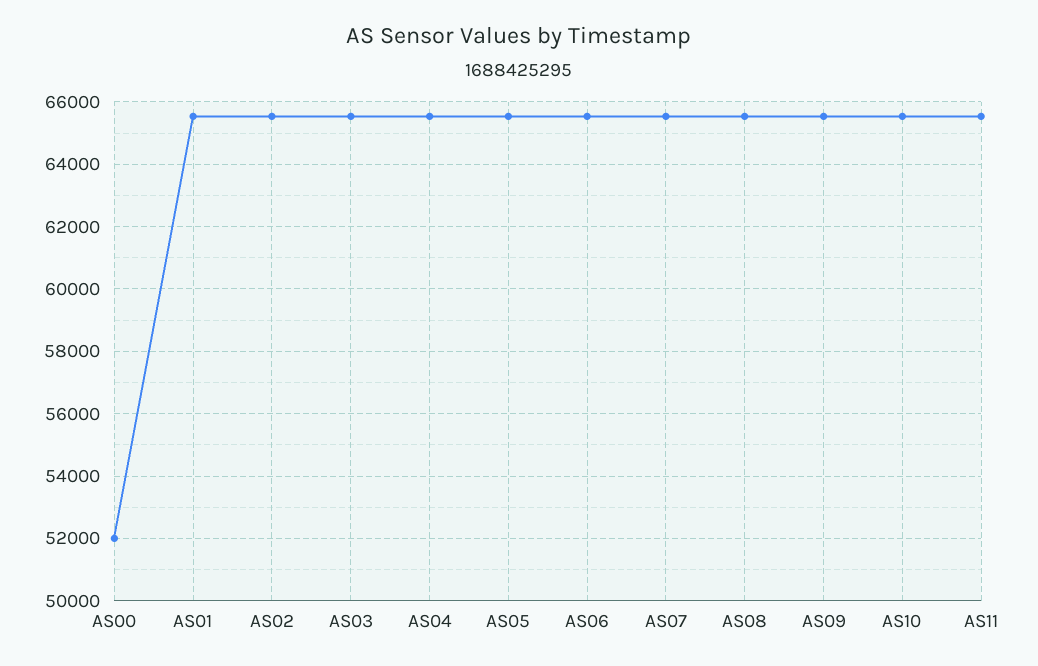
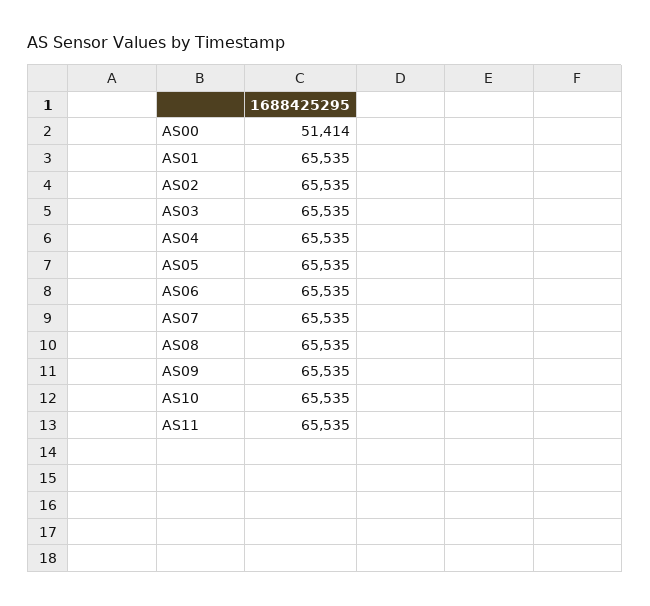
  {
-   "AS00": 52000,
+   "AS00": 51414,
    "AS01": 65535,
    "AS02": 65535,
    "AS03": 65535,
    "AS04": 65535,
    "AS05": 65535,
    "AS06": 65535,
    "AS07": 65535,
    "AS08": 65535,
    "AS09": 65535,
    "AS10": 65535,
    "AS11": 65535
  }

